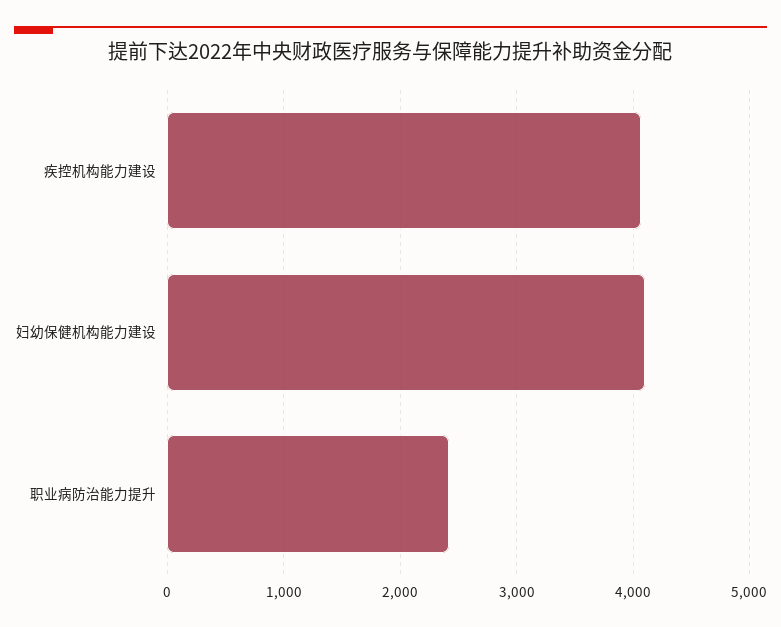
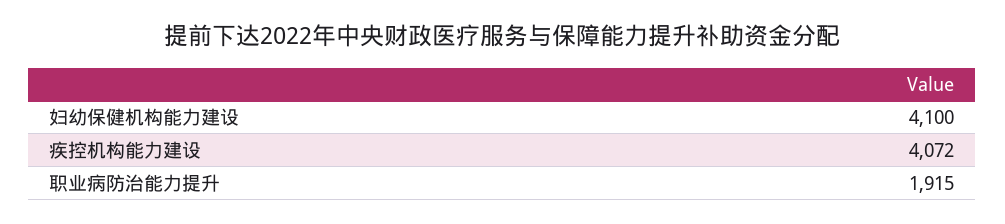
  {
    "疾控机构能力建设": 4072,
    "妇幼保健机构能力建设": 4100,
-   "职业病防治能力提升": 2400
+   "职业病防治能力提升": 1915
  }

